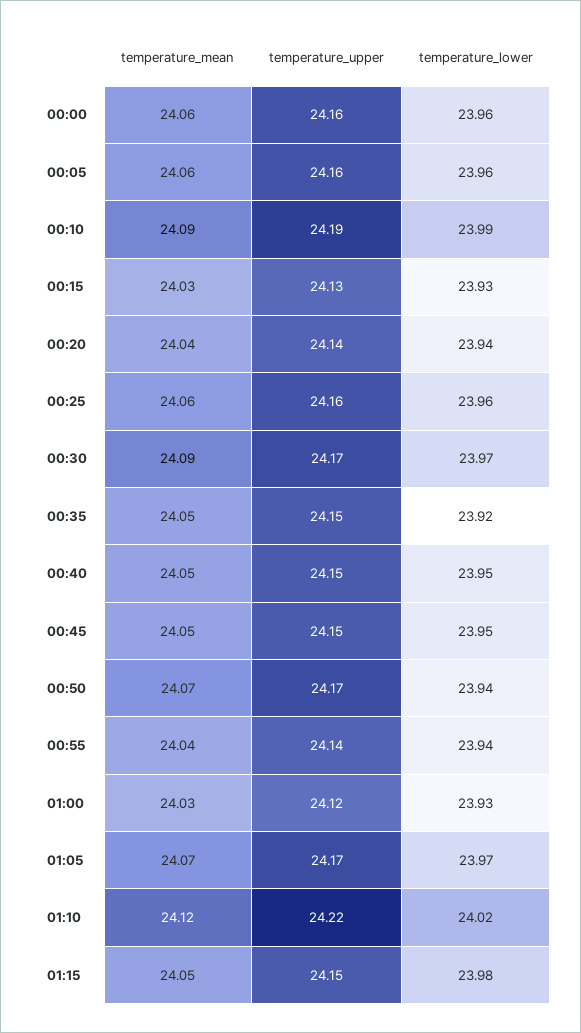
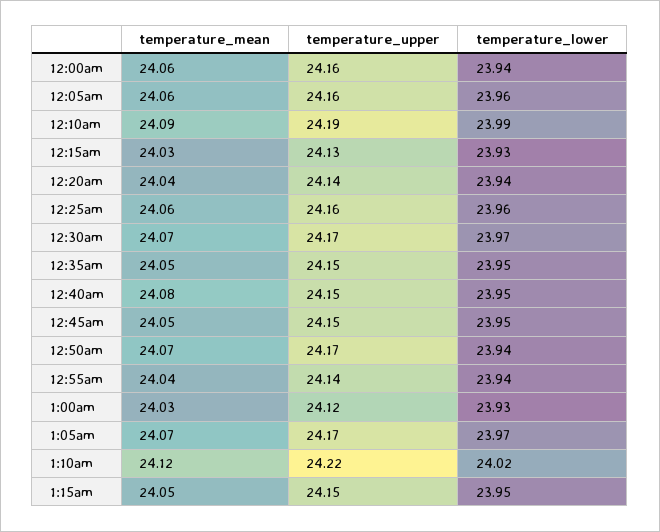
  {
    "temperature_mean": {
      "00:00": 24.06,
      "00:05": 24.06,
      "00:10": 24.09,
      "00:15": 24.03,
      "00:20": 24.04,
      "00:25": 24.06,
-     "00:30": 24.09,
+     "00:30": 24.07,
      "00:35": 24.05,
-     "00:40": 24.05,
+     "00:40": 24.08,
      "00:45": 24.05,
      "00:50": 24.07,
      "00:55": 24.04,
      "01:00": 24.03,
      "01:05": 24.07,
      "01:10": 24.12,
      "01:15": 24.05
    },
    "temperature_upper": {
      "00:00": 24.16,
      "00:05": 24.16,
      "00:10": 24.19,
      "00:15": 24.13,
      "00:20": 24.14,
      "00:25": 24.16,
      "00:30": 24.17,
      "00:35": 24.15,
      "00:40": 24.15,
      "00:45": 24.15,
      "00:50": 24.17,
      "00:55": 24.14,
      "01:00": 24.12,
      "01:05": 24.17,
      "01:10": 24.22,
      "01:15": 24.15
    },
    "temperature_lower": {
-     "00:00": 23.96,
+     "00:00": 23.94,
      "00:05": 23.96,
      "00:10": 23.99,
      "00:15": 23.93,
      "00:20": 23.94,
      "00:25": 23.96,
      "00:30": 23.97,
-     "00:35": 23.92,
+     "00:35": 23.95,
      "00:40": 23.95,
      "00:45": 23.95,
      "00:50": 23.94,
      "00:55": 23.94,
      "01:00": 23.93,
      "01:05": 23.97,
      "01:10": 24.02,
-     "01:15": 23.98
+     "01:15": 23.95
    }
  }

